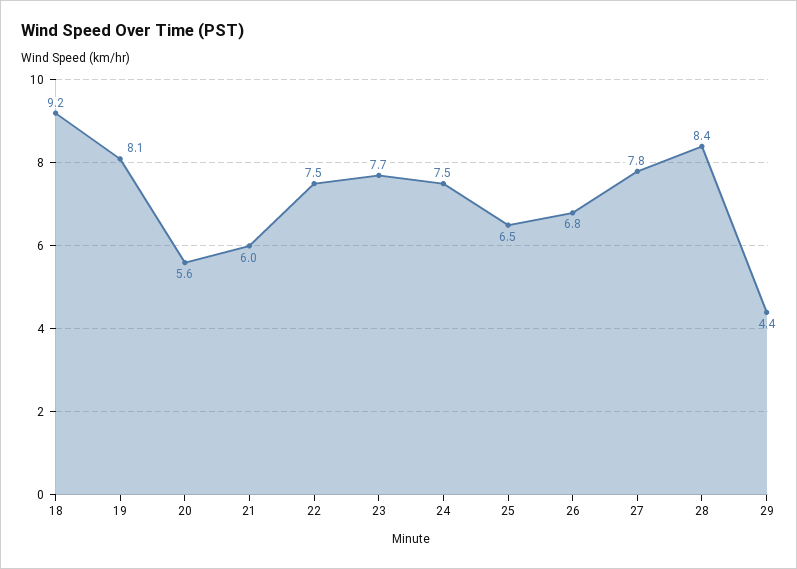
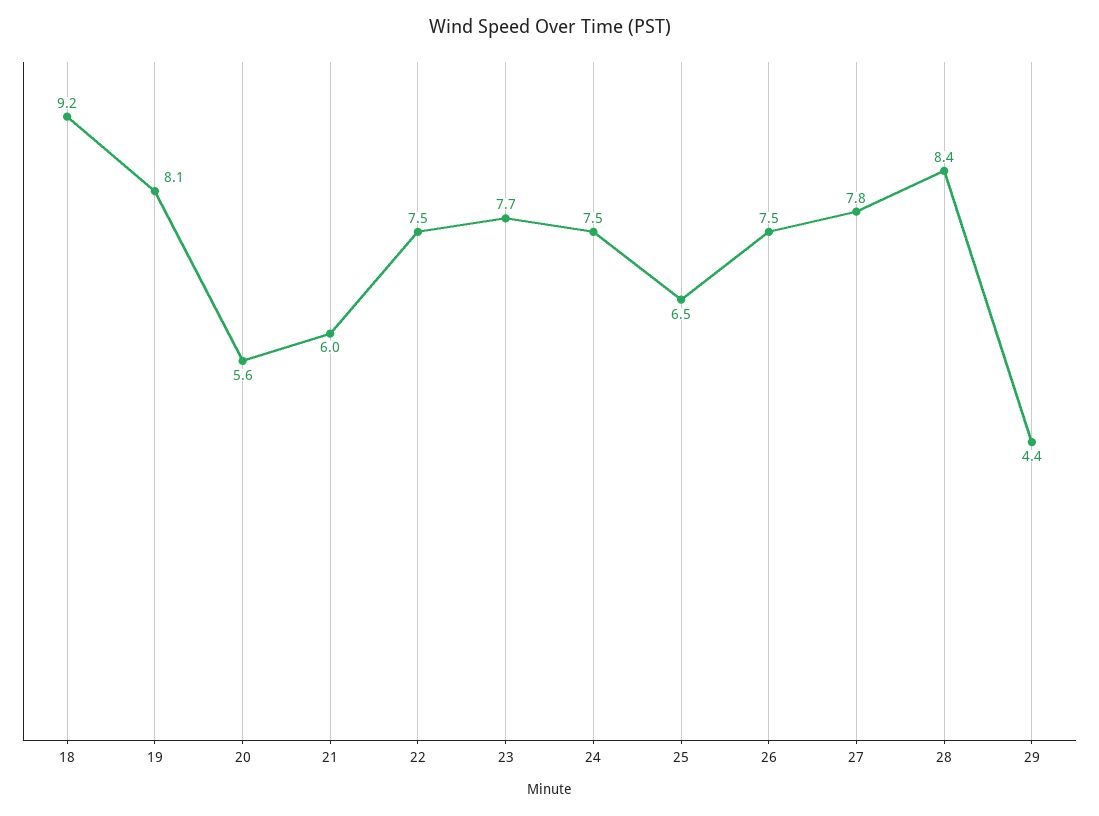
  {
    "18": 9.2,
    "19": 8.1,
    "20": 5.6,
    "21": 6,
    "22": 7.5,
    "23": 7.7,
    "24": 7.5,
    "25": 6.5,
-   "26": 6.8,
+   "26": 7.5,
    "27": 7.8,
    "28": 8.4,
    "29": 4.4
  }

